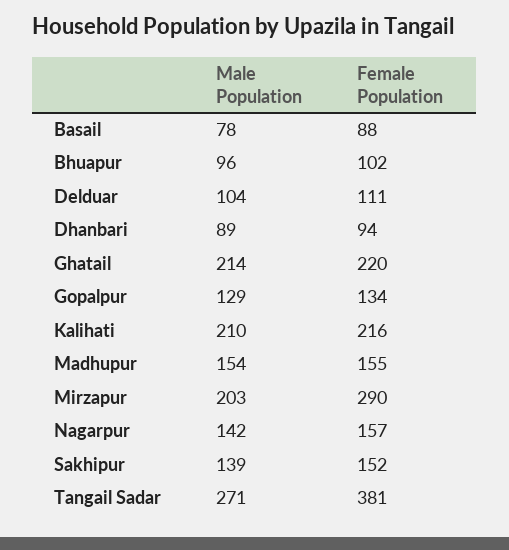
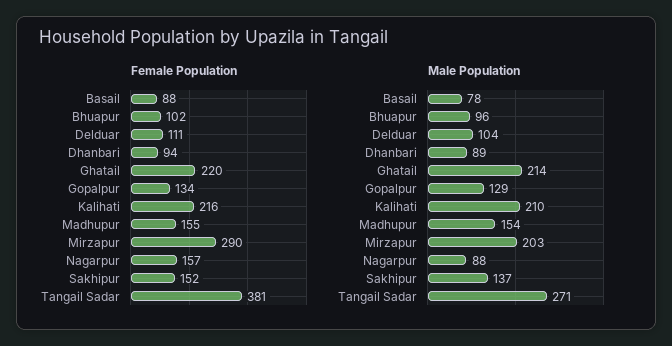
  {
    "Male Population": {
      "Basail": 78,
      "Bhuapur": 96,
      "Delduar": 104,
      "Dhanbari": 89,
      "Ghatail": 214,
      "Gopalpur": 129,
      "Kalihati": 210,
      "Madhupur": 154,
      "Mirzapur": 203,
-     "Nagarpur": 142,
+     "Nagarpur": 88,
-     "Sakhipur": 139,
+     "Sakhipur": 137,
      "Tangail Sadar": 271
    },
    "Female Population": {
      "Basail": 88,
      "Bhuapur": 102,
      "Delduar": 111,
      "Dhanbari": 94,
      "Ghatail": 220,
      "Gopalpur": 134,
      "Kalihati": 216,
      "Madhupur": 155,
      "Mirzapur": 290,
      "Nagarpur": 157,
      "Sakhipur": 152,
      "Tangail Sadar": 381
    }
  }

